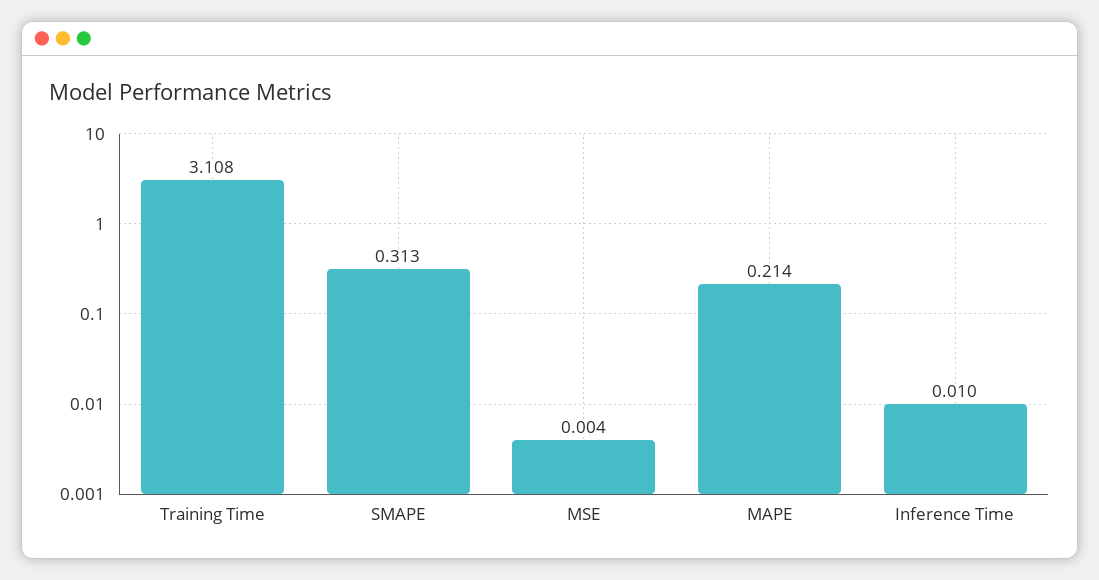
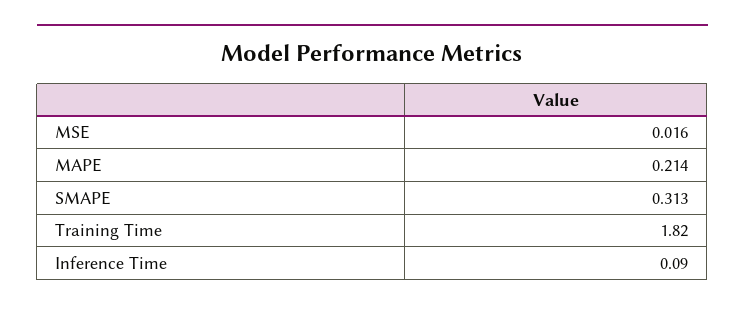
  {
-   "Training Time": 3.108,
+   "Training Time": 1.82,
    "SMAPE": 0.313,
-   "MSE": 0.004,
+   "MSE": 0.016,
    "MAPE": 0.214,
-   "Inference Time": 0.01
+   "Inference Time": 0.09
  }

